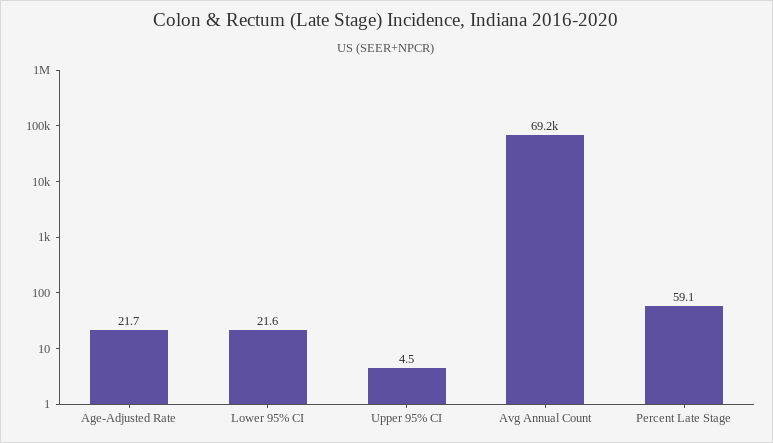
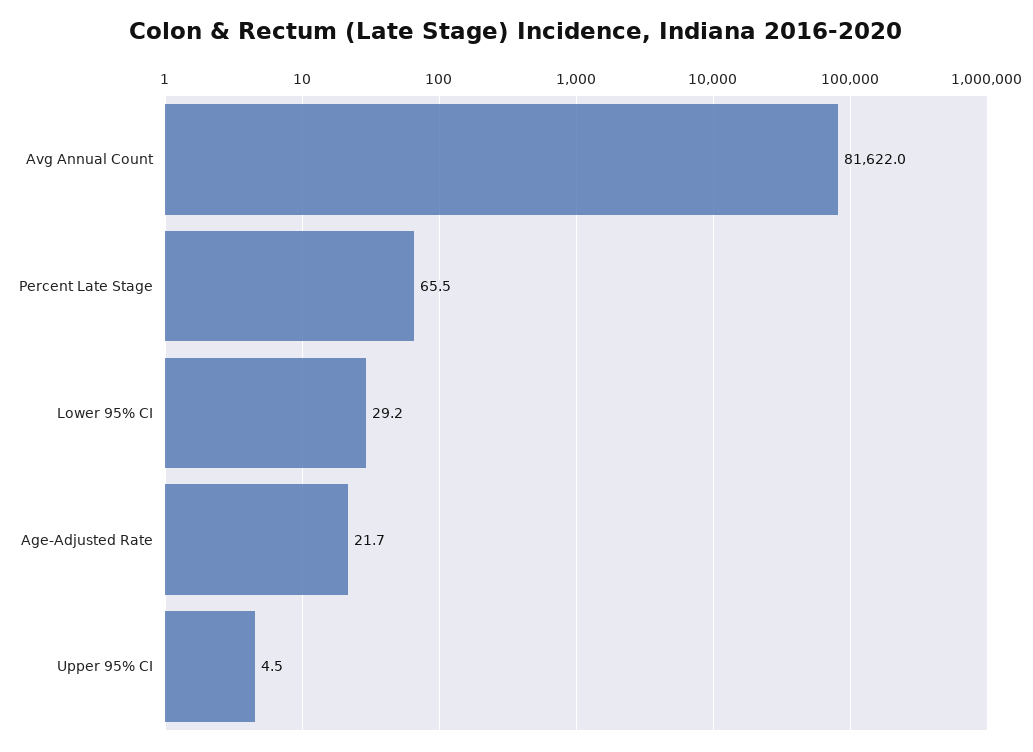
  {
    "Age-Adjusted Rate": 21.7,
-   "Lower 95% CI": 21.6,
+   "Lower 95% CI": 29.2,
    "Upper 95% CI": 4.5,
-   "Avg Annual Count": 69200,
+   "Avg Annual Count": 81622,
-   "Percent Late Stage": 59.1
+   "Percent Late Stage": 65.5
  }

